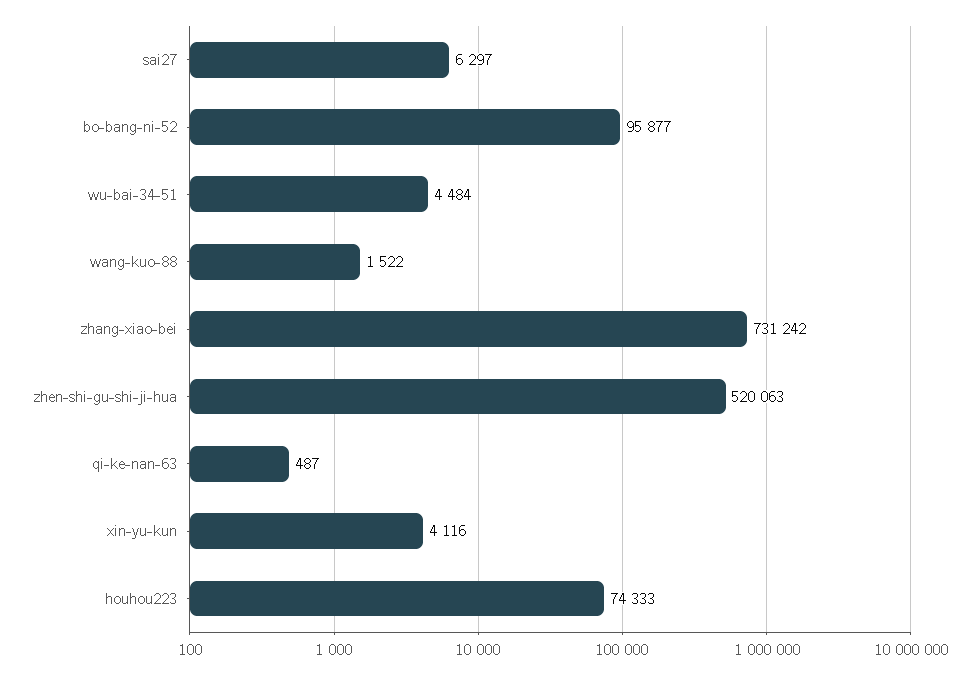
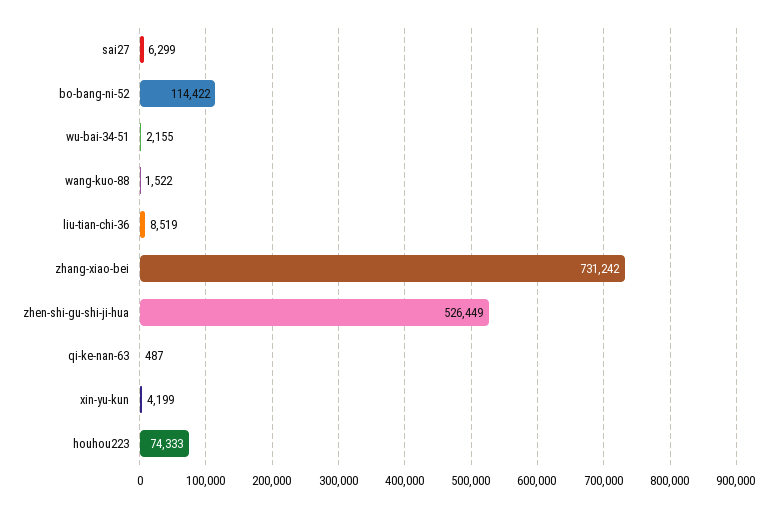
  {
-   "sai27": 6297,
+   "sai27": 6299,
-   "bo-bang-ni-52": 95877,
+   "bo-bang-ni-52": 114422,
-   "wu-bai-34-51": 4484,
+   "wu-bai-34-51": 2155,
    "wang-kuo-88": 1522,
    "zhang-xiao-bei": 731242,
-   "zhen-shi-gu-shi-ji-hua": 520063,
+   "zhen-shi-gu-shi-ji-hua": 526449,
    "qi-ke-nan-63": 487,
-   "xin-yu-kun": 4116,
+   "xin-yu-kun": 4199,
-   "houhou223": 74333
+   "houhou223": 74333,
+   "liu-tian-chi-36": 8519
  }

